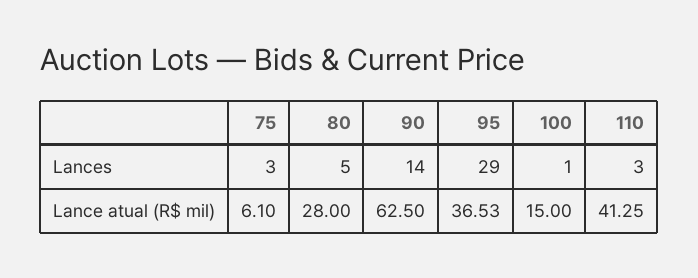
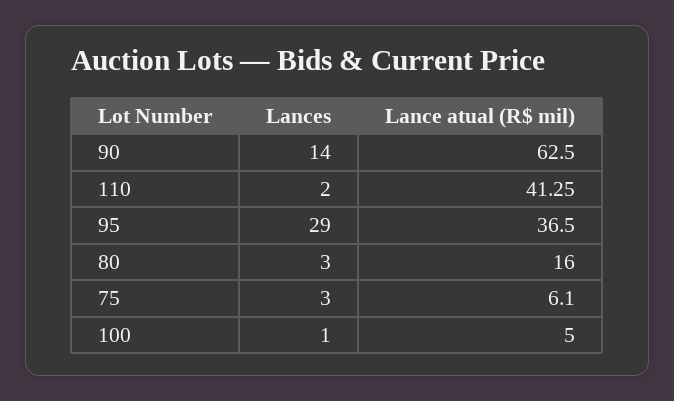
  {
    "75": {
      "Lances": 3,
      "Lance atual (R$ mil)": 6.1
    },
    "80": {
-     "Lances": 5,
+     "Lances": 3,
-     "Lance atual (R$ mil)": 28
+     "Lance atual (R$ mil)": 16
    },
    "90": {
      "Lances": 14,
      "Lance atual (R$ mil)": 62.5
    },
    "95": {
      "Lances": 29,
-     "Lance atual (R$ mil)": 36.53
+     "Lance atual (R$ mil)": 36.5
    },
    "100": {
      "Lances": 1,
-     "Lance atual (R$ mil)": 15
+     "Lance atual (R$ mil)": 5
    },
    "110": {
-     "Lances": 3,
+     "Lances": 2,
      "Lance atual (R$ mil)": 41.25
    }
  }

